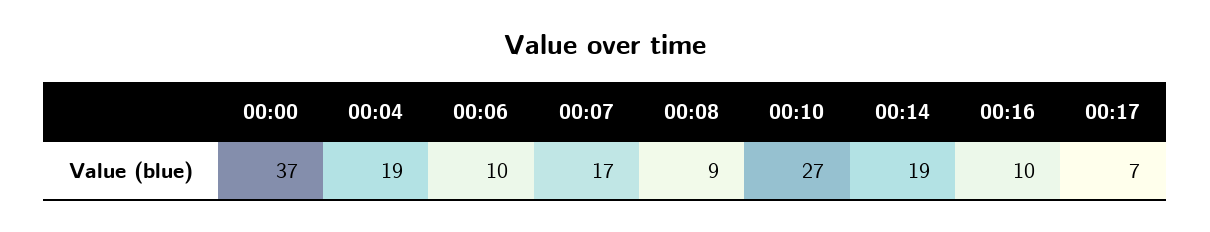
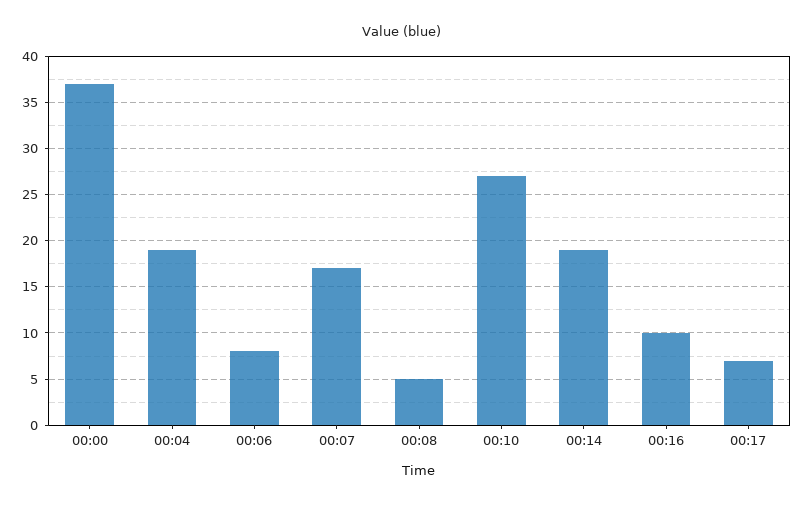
  {
    "00:00": 37,
    "00:04": 19,
-   "00:06": 10,
+   "00:06": 8,
    "00:07": 17,
-   "00:08": 9,
+   "00:08": 5,
    "00:10": 27,
    "00:14": 19,
    "00:16": 10,
    "00:17": 7
  }

